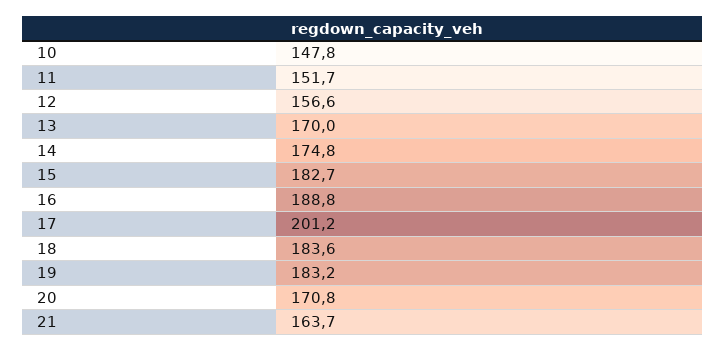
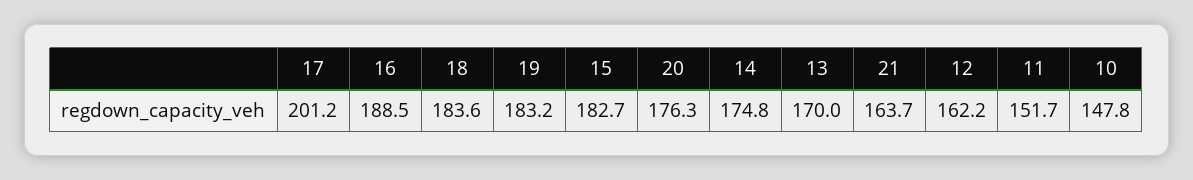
  {
    "10": 147.8,
    "11": 151.7,
-   "12": 156.6,
+   "12": 162.2,
    "13": 170,
    "14": 174.8,
    "15": 182.7,
-   "16": 188.8,
+   "16": 188.5,
    "17": 201.2,
    "18": 183.6,
    "19": 183.2,
-   "20": 170.8,
+   "20": 176.3,
    "21": 163.7
  }

